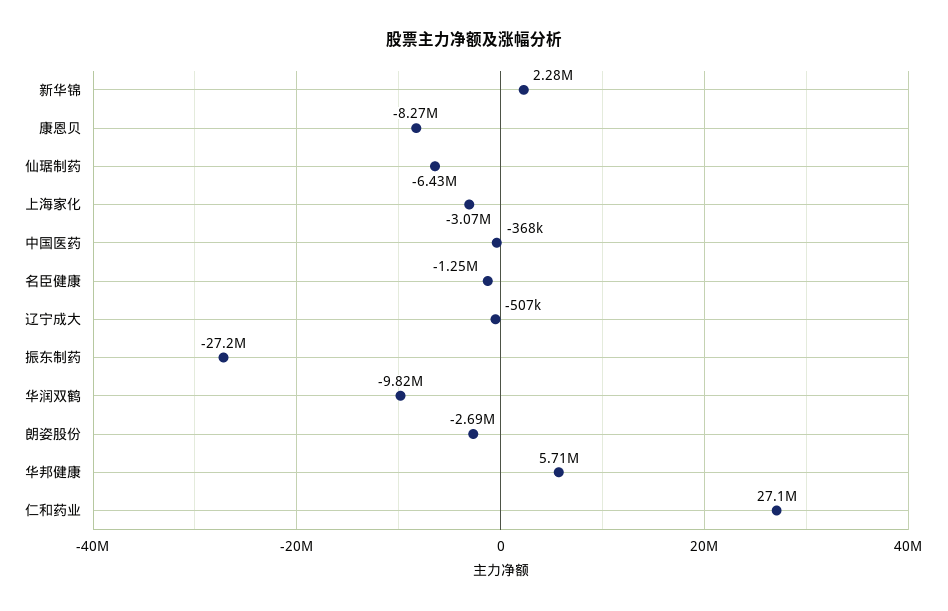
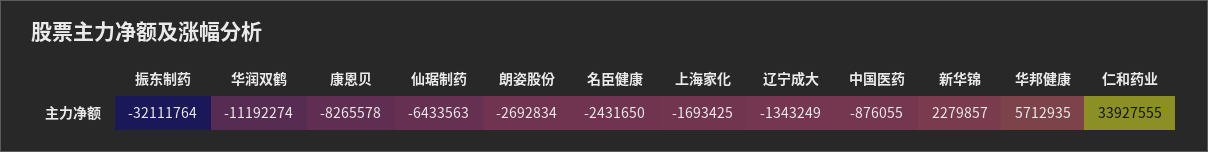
  {
    "新华锦": 2279857,
    "康恩贝": -8265578,
    "仙琚制药": -6433563,
-   "上海家化": -3070000,
+   "上海家化": -1693425,
-   "中国医药": -368000,
+   "中国医药": -876055,
-   "名臣健康": -1250000,
+   "名臣健康": -2431650,
-   "辽宁成大": -507000,
+   "辽宁成大": -1343249,
-   "振东制药": -27200000,
+   "振东制药": -32111764,
-   "华润双鹤": -9820000,
+   "华润双鹤": -11192274,
    "朗姿股份": -2692834,
    "华邦健康": 5712935,
-   "仁和药业": 27100000
+   "仁和药业": 33927555
  }

